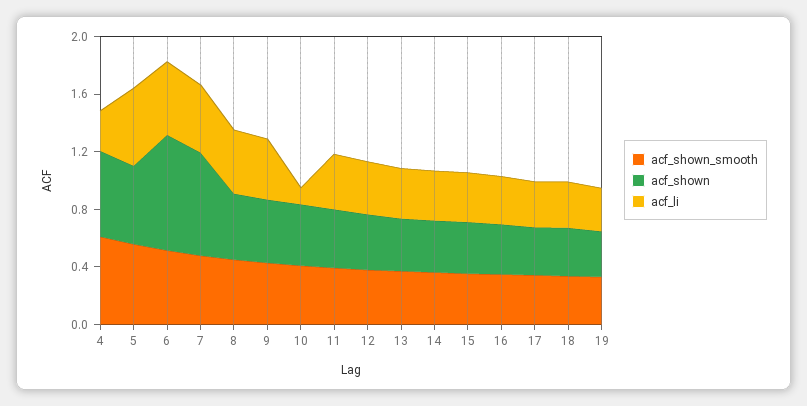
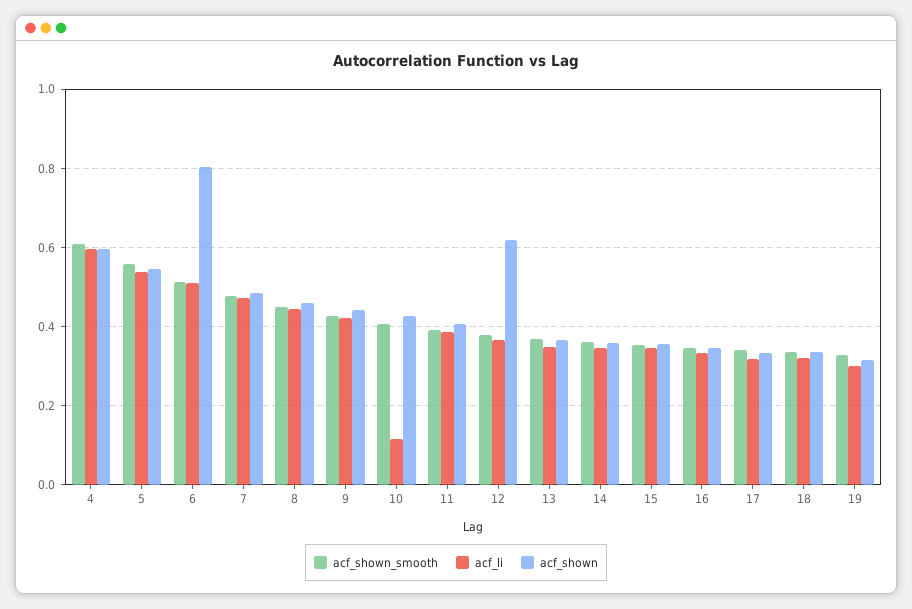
  {
    "acf_shown_smooth": {
      "4": 0.6,
      "5": 0.56,
      "6": 0.52,
      "7": 0.48,
      "8": 0.44,
      "9": 0.42,
      "10": 0.4,
      "11": 0.4,
      "12": 0.38,
      "13": 0.36,
      "14": 0.36,
      "15": 0.36,
      "16": 0.34,
      "17": 0.34,
      "18": 0.34,
      "19": 0.32
    },
    "acf_shown": {
      "4": 0.6,
      "5": 0.54,
      "6": 0.8,
-     "7": 0.7,
+     "7": 0.48,
      "8": 0.46,
      "9": 0.44,
      "10": 0.42,
      "11": 0.4,
-     "12": 0.4,
+     "12": 0.62,
      "13": 0.36,
      "14": 0.36,
      "15": 0.36,
      "16": 0.34,
      "17": 0.34,
      "18": 0.34,
      "19": 0.32
    },
    "acf_li": {
-     "4": 0.3,
+     "4": 0.6,
      "5": 0.54,
      "6": 0.52,
      "7": 0.48,
      "8": 0.44,
      "9": 0.42,
      "10": 0.12,
      "11": 0.38,
      "12": 0.36,
      "13": 0.34,
      "14": 0.34,
      "15": 0.34,
      "16": 0.34,
      "17": 0.32,
      "18": 0.32,
      "19": 0.3
    }
  }

